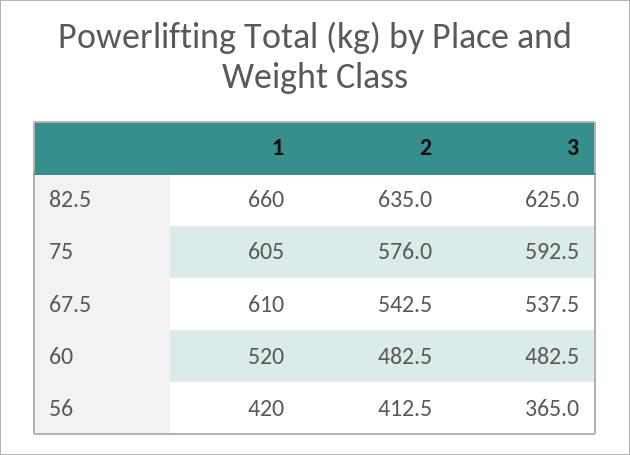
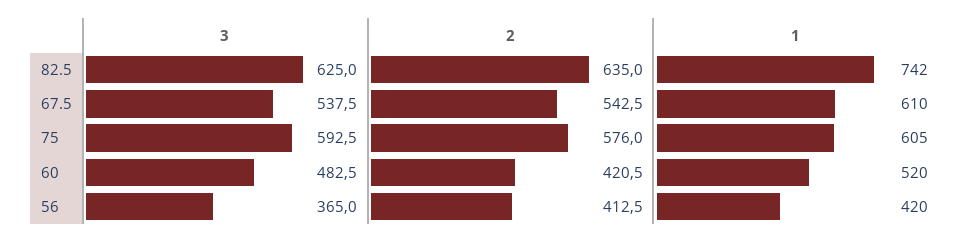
  {
    "1": {
-     "82.5": 660,
+     "82.5": 742,
      "75": 605,
      "67.5": 610,
      "60": 520,
      "56": 420
    },
    "2": {
      "82.5": 635,
      "75": 576,
      "67.5": 542.5,
-     "60": 482.5,
+     "60": 420.5,
      "56": 412.5
    },
    "3": {
      "82.5": 625,
      "75": 592.5,
      "67.5": 537.5,
      "60": 482.5,
      "56": 365
    }
  }

